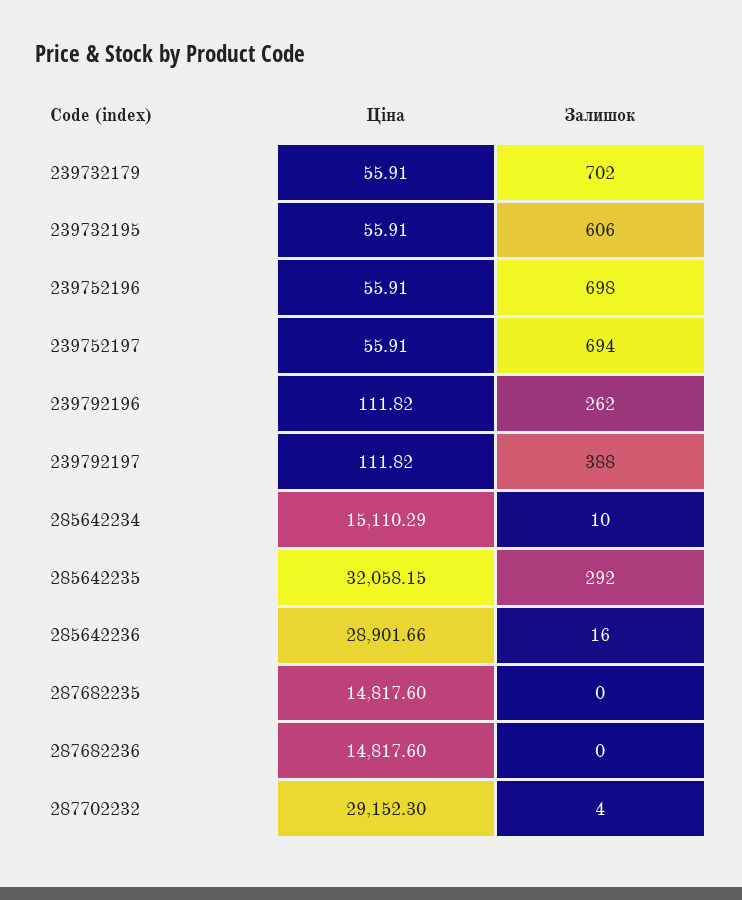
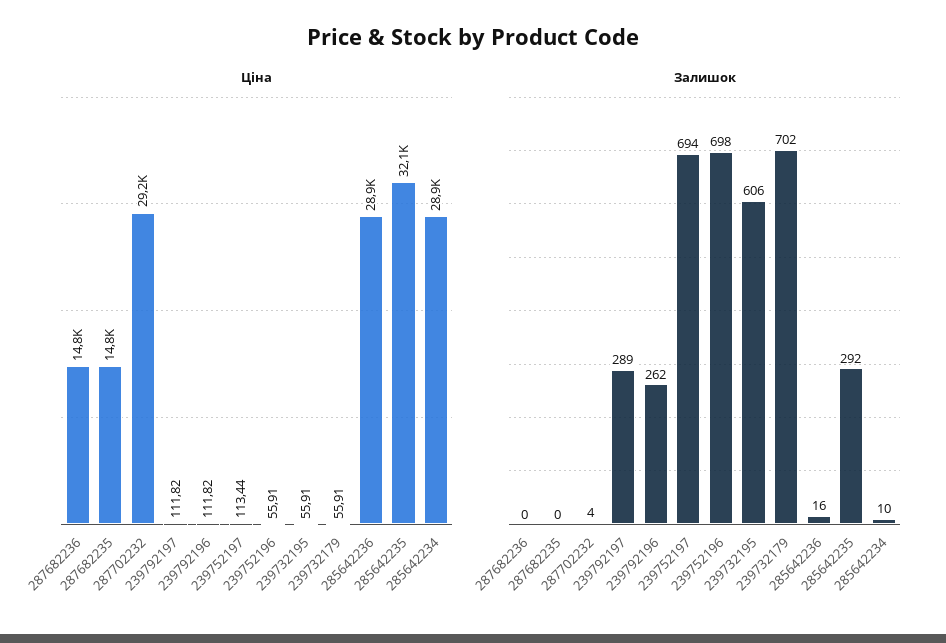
  {
    "Ціна": {
      "239732179": 55.91,
      "239732195": 55.91,
      "239752196": 55.91,
-     "239752197": 55.91,
+     "239752197": 113.44,
      "239792196": 111.82,
      "239792197": 111.82,
-     "285642234": 15110.29,
+     "285642234": 28900,
      "285642235": 32058.15,
      "285642236": 28901.66,
      "287682235": 14817.6,
      "287682236": 14817.6,
      "287702232": 29152.3
    },
    "Залишок": {
      "239732179": 702,
      "239732195": 606,
      "239752196": 698,
      "239752197": 694,
      "239792196": 262,
-     "239792197": 388,
+     "239792197": 289,
      "285642234": 10,
      "285642235": 292,
      "285642236": 16,
      "287682235": 0,
      "287682236": 0,
      "287702232": 4
    }
  }

